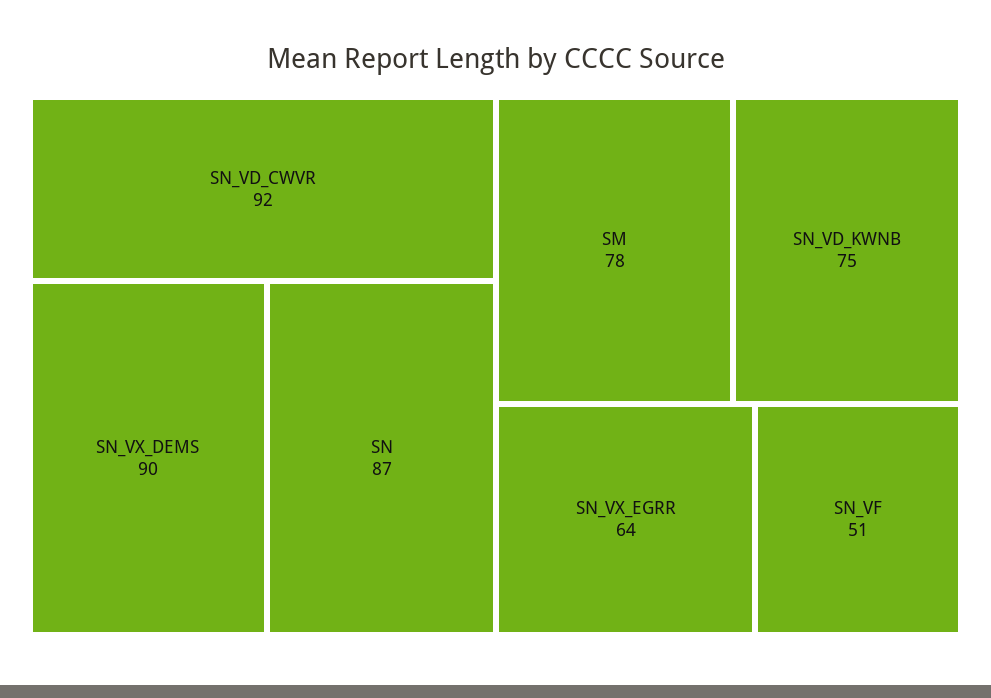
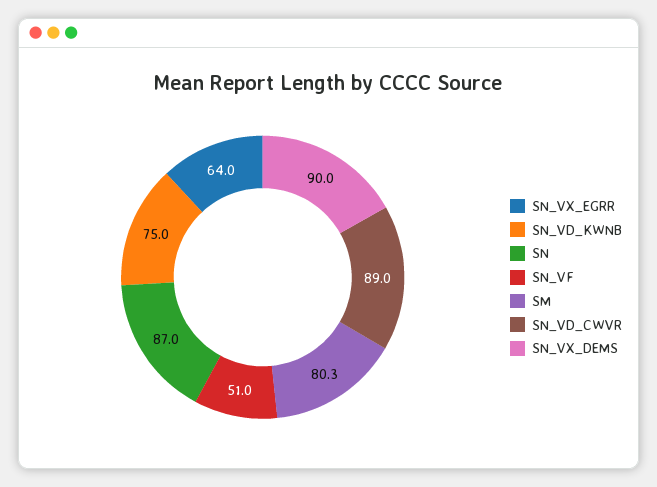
  {
-   "SN_VD_CWVR": 92,
+   "SN_VD_CWVR": 89,
    "SN_VX_DEMS": 90,
    "SN": 87,
-   "SM": 78,
+   "SM": 80.3,
    "SN_VD_KWNB": 75,
    "SN_VX_EGRR": 64,
    "SN_VF": 51
  }

